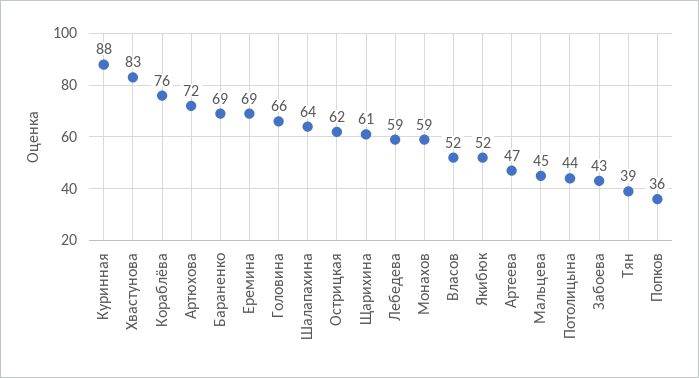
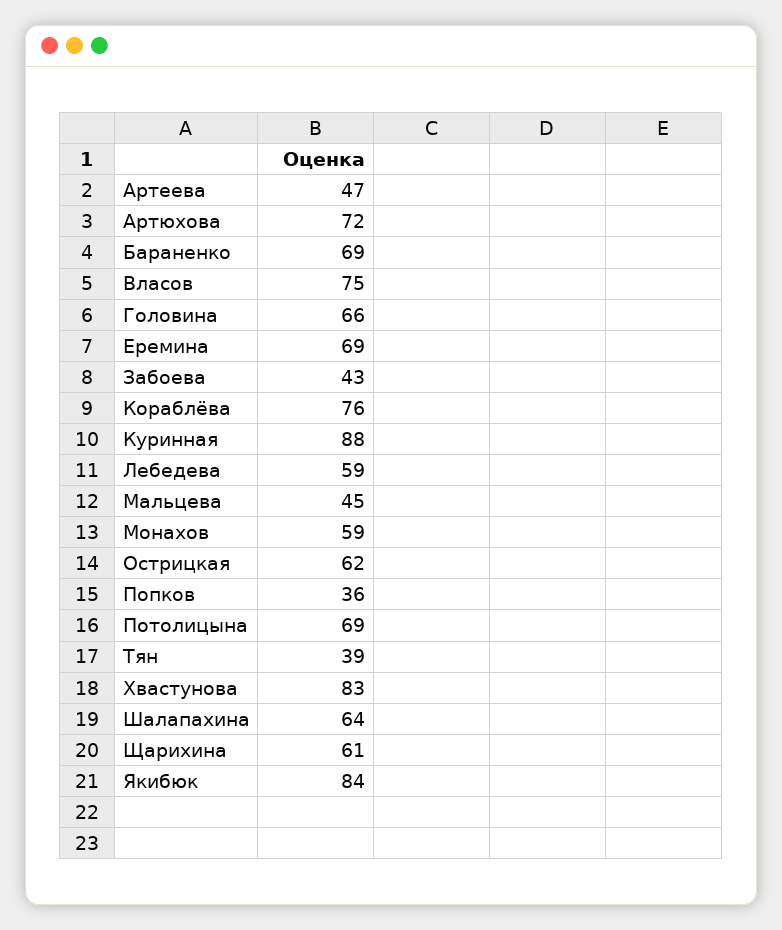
  {
    "Куринная": 88,
    "Хвастунова": 83,
    "Кораблёва": 76,
    "Артюхова": 72,
    "Бараненко": 69,
    "Еремина": 69,
    "Головина": 66,
    "Шалапахина": 64,
    "Острицкая": 62,
    "Щарихина": 61,
    "Лебедева": 59,
    "Монахов": 59,
-   "Власов": 52,
+   "Власов": 75,
-   "Якибюк": 52,
+   "Якибюк": 84,
    "Артеева": 47,
    "Мальцева": 45,
-   "Потолицына": 44,
+   "Потолицына": 69,
    "Забоева": 43,
    "Тян": 39,
    "Попков": 36
  }

